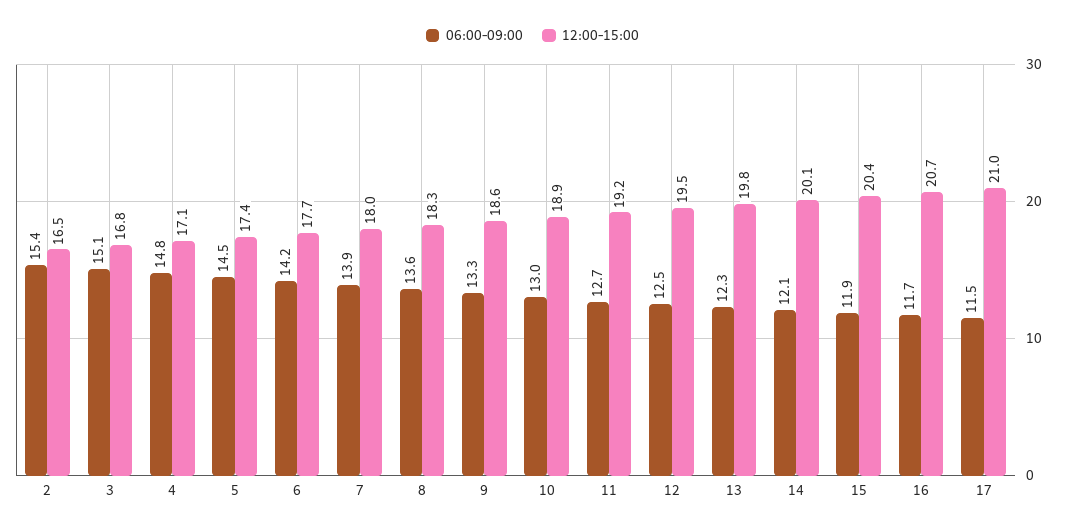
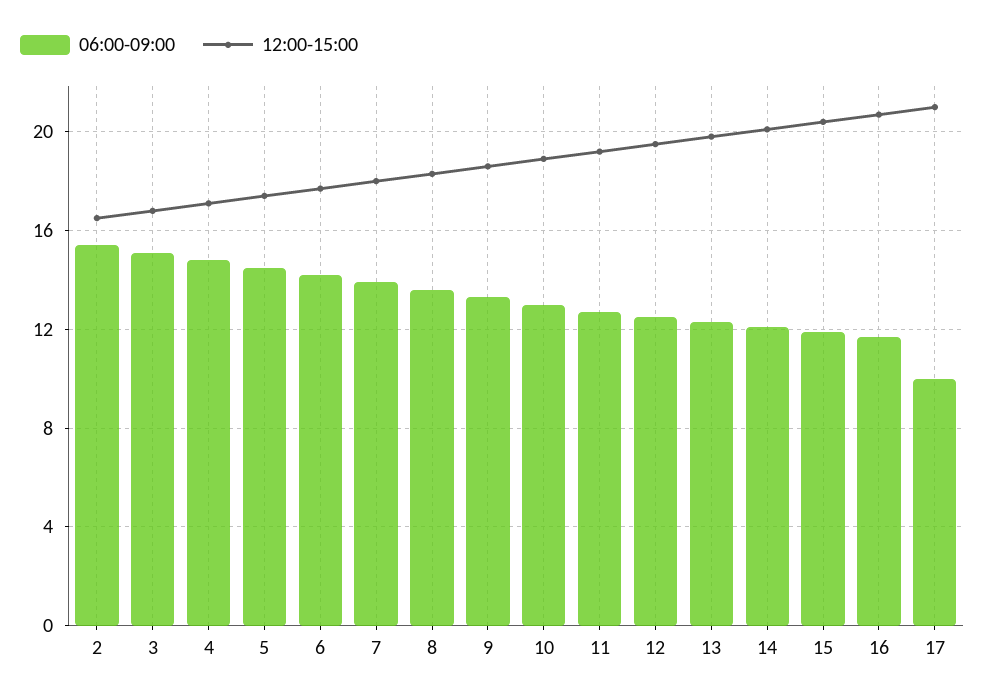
  {
    "06:00-09:00": {
      "2": 15.4,
      "3": 15.1,
      "4": 14.8,
      "5": 14.5,
      "6": 14.2,
      "7": 13.9,
      "8": 13.6,
      "9": 13.3,
      "10": 13,
      "11": 12.7,
      "12": 12.5,
      "13": 12.3,
      "14": 12.1,
      "15": 11.9,
      "16": 11.7,
-     "17": 11.5
+     "17": 10
    },
    "12:00-15:00": {
      "2": 16.5,
      "3": 16.8,
      "4": 17.1,
      "5": 17.4,
      "6": 17.7,
      "7": 18,
      "8": 18.3,
      "9": 18.6,
      "10": 18.9,
      "11": 19.2,
      "12": 19.5,
      "13": 19.8,
      "14": 20.1,
      "15": 20.4,
      "16": 20.7,
      "17": 21
    }
  }

